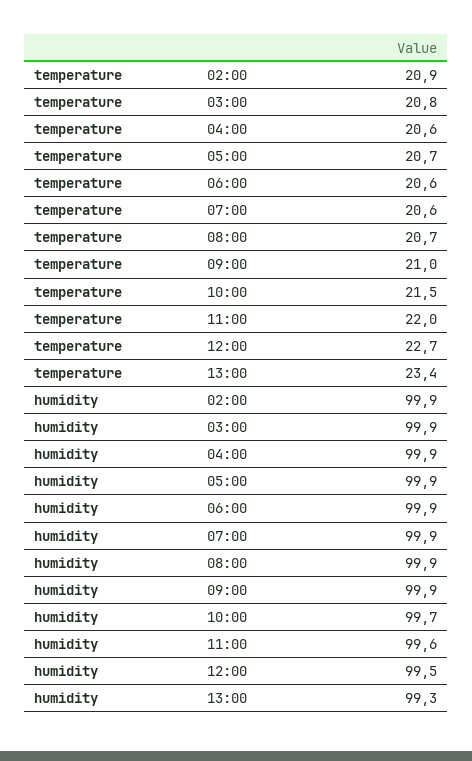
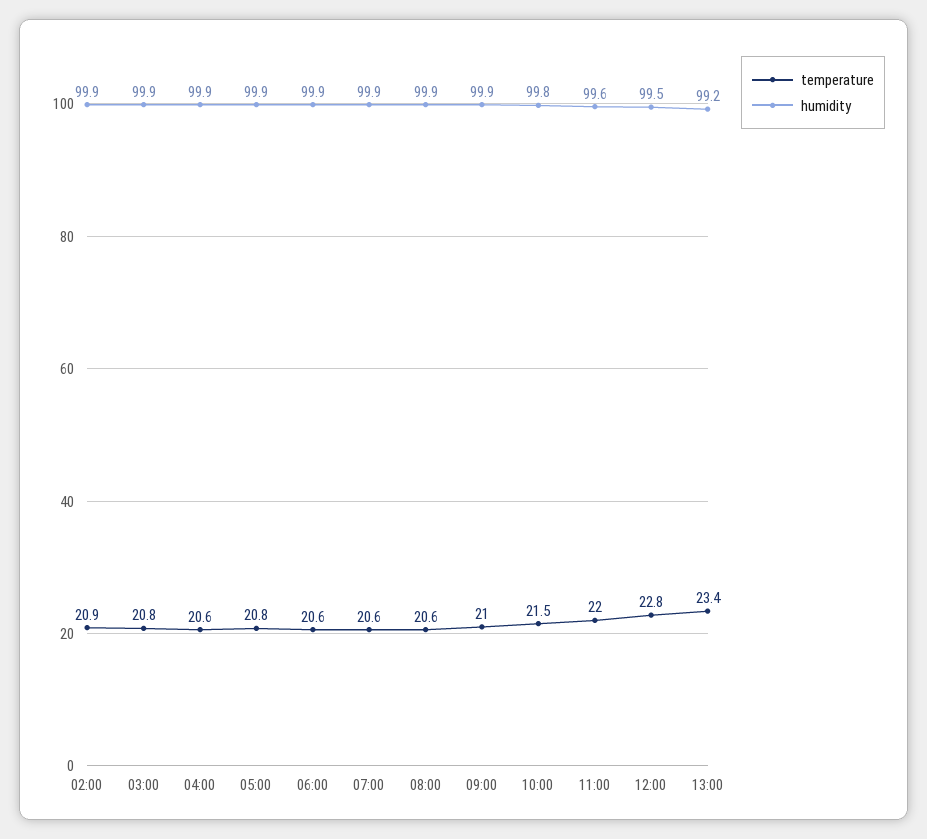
  {
    "temperature": {
      "02:00": 20.9,
      "03:00": 20.8,
      "04:00": 20.6,
-     "05:00": 20.7,
+     "05:00": 20.8,
      "06:00": 20.6,
      "07:00": 20.6,
-     "08:00": 20.7,
+     "08:00": 20.6,
      "09:00": 21,
      "10:00": 21.5,
      "11:00": 22,
-     "12:00": 22.7,
+     "12:00": 22.8,
      "13:00": 23.4
    },
    "humidity": {
      "02:00": 99.9,
      "03:00": 99.9,
      "04:00": 99.9,
      "05:00": 99.9,
      "06:00": 99.9,
      "07:00": 99.9,
      "08:00": 99.9,
      "09:00": 99.9,
-     "10:00": 99.7,
+     "10:00": 99.8,
      "11:00": 99.6,
      "12:00": 99.5,
-     "13:00": 99.3
+     "13:00": 99.2
    }
  }

